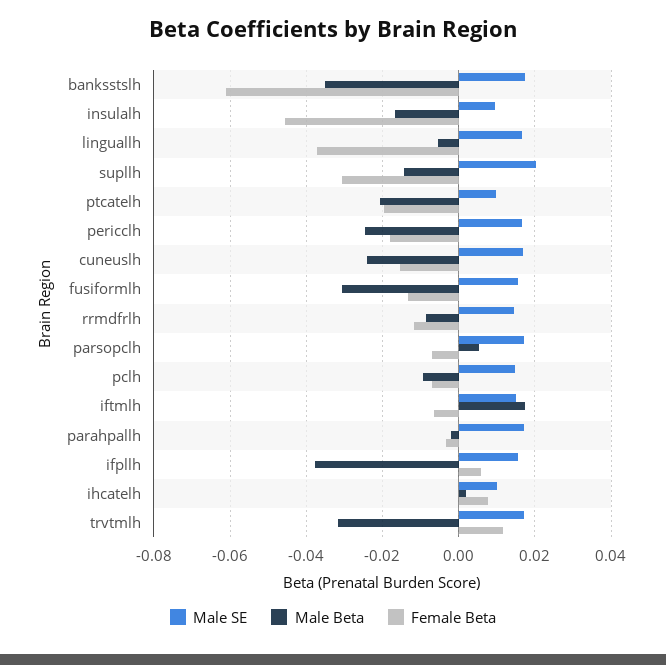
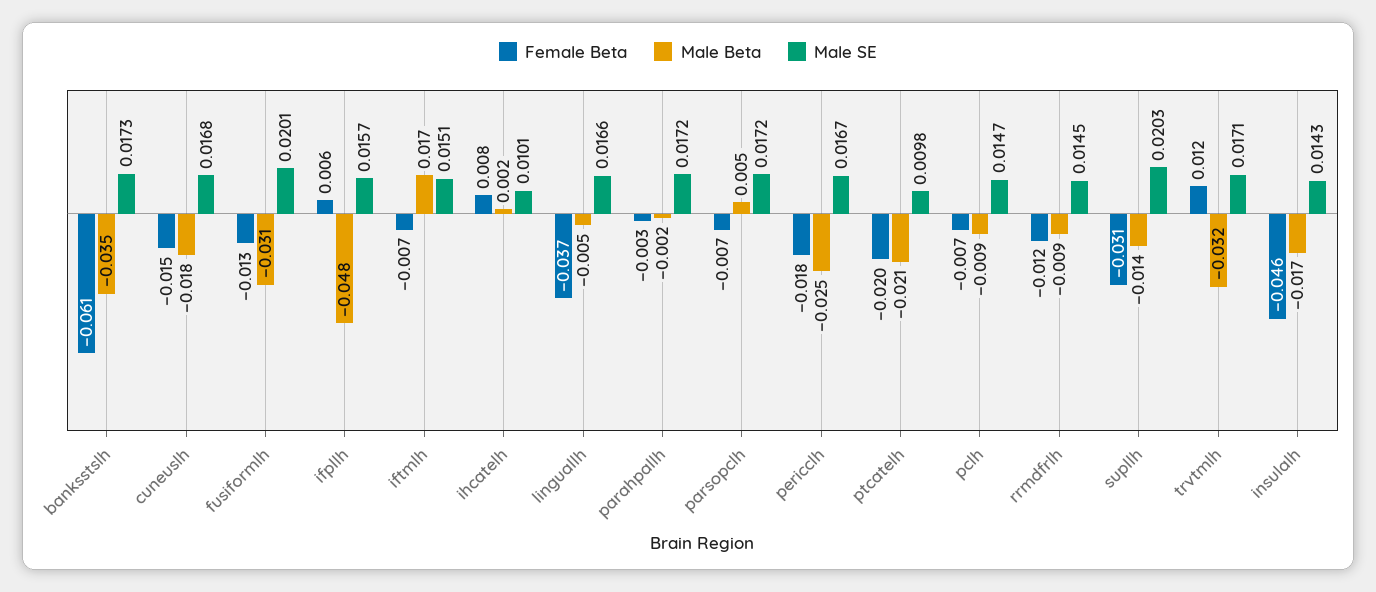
  {
    "Male SE": {
      "banksstslh": 0.0173,
-     "insulalh": 0.01,
+     "insulalh": 0.0143,
      "linguallh": 0.0166,
      "supllh": 0.0203,
      "ptcatelh": 0.0098,
      "pericclh": 0.0167,
      "cuneuslh": 0.0168,
-     "fusiformlh": 0.016,
+     "fusiformlh": 0.0201,
      "rrmdfrlh": 0.0145,
      "parsopclh": 0.0172,
      "pclh": 0.0147,
      "iftmlh": 0.0151,
      "parahpallh": 0.0172,
      "ifpllh": 0.0157,
      "ihcatelh": 0.0101,
      "trvtmlh": 0.0171
    },
    "Male Beta": {
      "banksstslh": -0.035,
      "insulalh": -0.017,
      "linguallh": -0.005,
      "supllh": -0.014,
      "ptcatelh": -0.021,
      "pericclh": -0.025,
-     "cuneuslh": -0.024,
+     "cuneuslh": -0.018,
      "fusiformlh": -0.031,
      "rrmdfrlh": -0.009,
      "parsopclh": 0.005,
      "pclh": -0.009,
      "iftmlh": 0.017,
      "parahpallh": -0.002,
-     "ifpllh": -0.038,
+     "ifpllh": -0.048,
      "ihcatelh": 0.002,
      "trvtmlh": -0.032
    },
    "Female Beta": {
      "banksstslh": -0.061,
      "insulalh": -0.046,
      "linguallh": -0.037,
      "supllh": -0.031,
      "ptcatelh": -0.02,
      "pericclh": -0.018,
      "cuneuslh": -0.015,
      "fusiformlh": -0.013,
      "rrmdfrlh": -0.012,
      "parsopclh": -0.007,
      "pclh": -0.007,
      "iftmlh": -0.007,
      "parahpallh": -0.003,
      "ifpllh": 0.006,
      "ihcatelh": 0.008,
      "trvtmlh": 0.012
    }
  }

